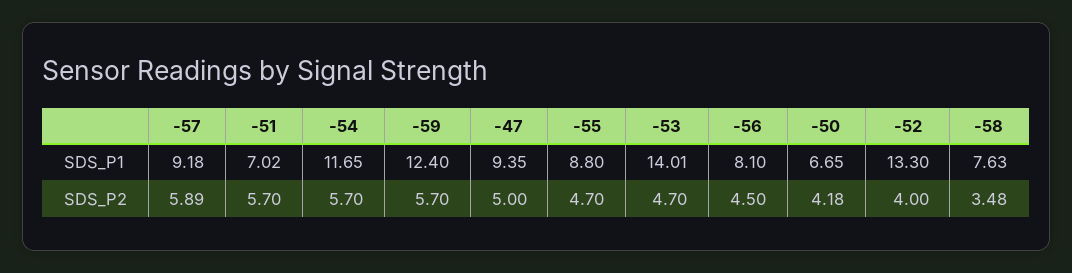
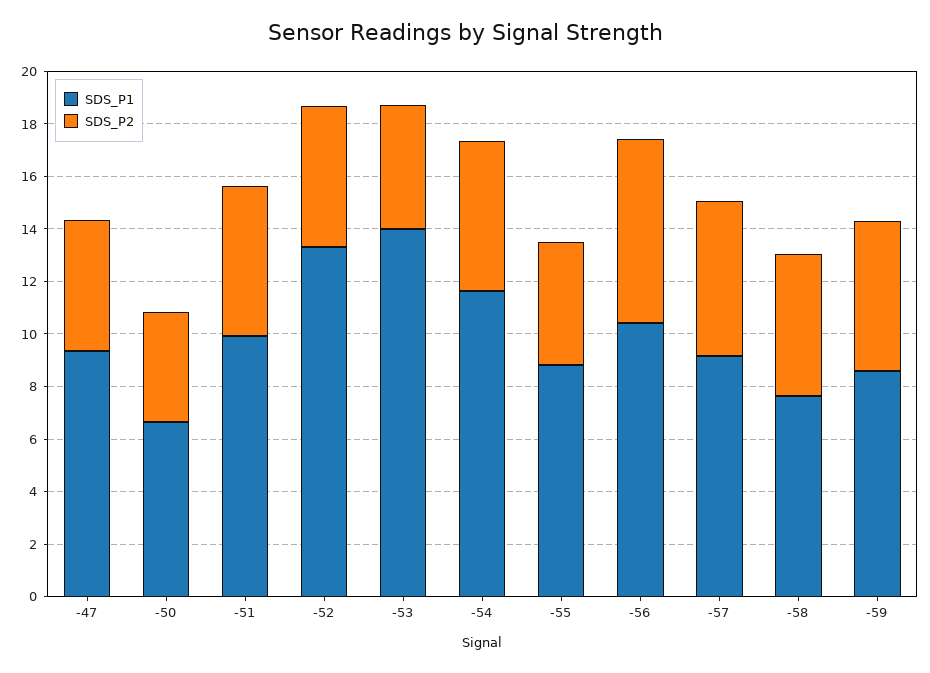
  {
    "SDS_P1": {
      "-57": 9.18,
-     "-51": 7.02,
+     "-51": 10,
      "-54": 11.65,
-     "-59": 12.4,
+     "-59": 8.5,
      "-47": 9.35,
      "-55": 8.8,
      "-53": 14.01,
-     "-56": 8.1,
+     "-56": 10.5,
      "-50": 6.65,
      "-52": 13.3,
      "-58": 7.63
    },
    "SDS_P2": {
      "-57": 5.89,
      "-51": 5.7,
      "-54": 5.7,
      "-59": 5.7,
      "-47": 5,
      "-55": 4.7,
      "-53": 4.7,
-     "-56": 4.5,
+     "-56": 7,
      "-50": 4.18,
-     "-52": 4,
+     "-52": 5.5,
-     "-58": 3.48
+     "-58": 5.5
    }
  }

